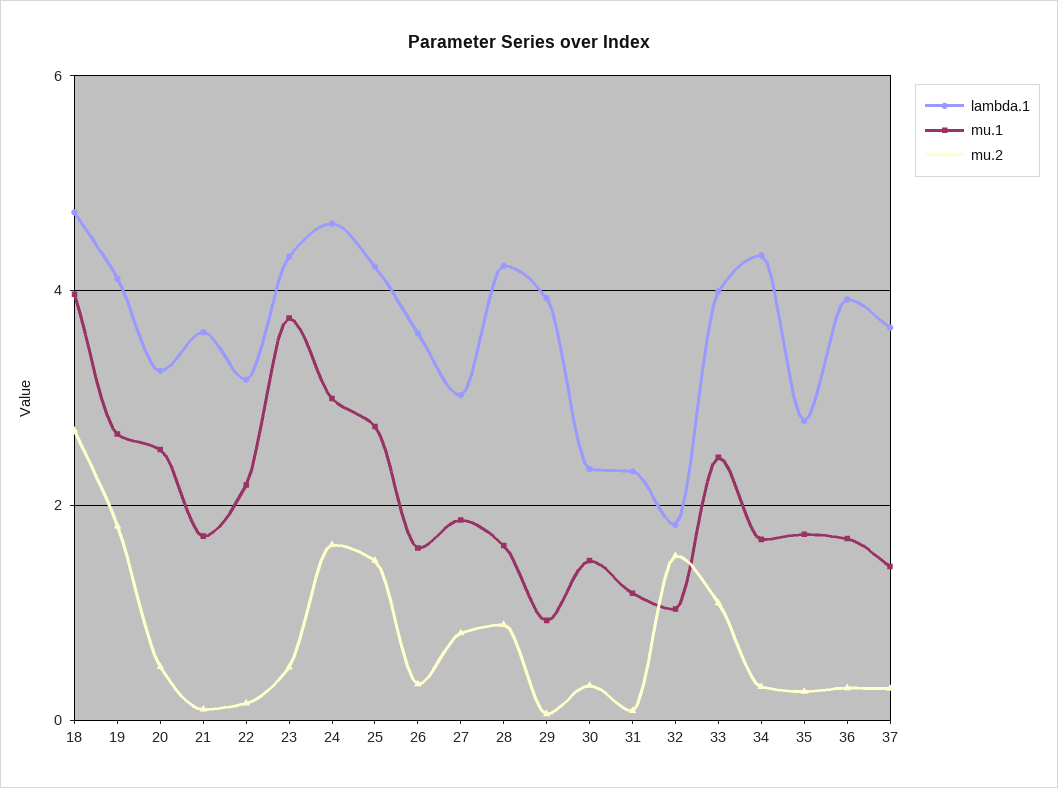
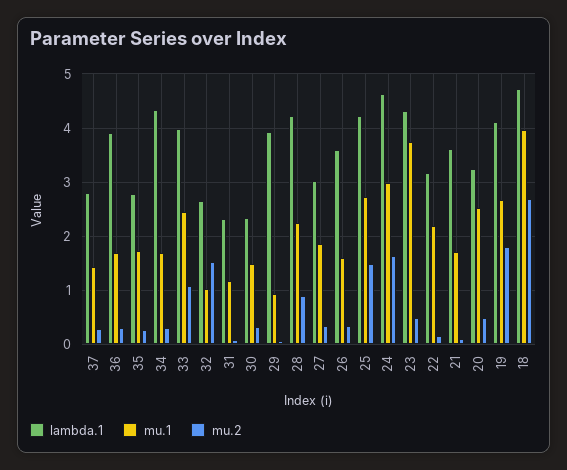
  {
    "lambda.1": {
      "18": 4.8,
      "19": 4.2,
      "20": 3.2,
      "21": 3.6,
      "22": 3.2,
      "23": 4.4,
      "24": 4.6,
      "25": 4.2,
      "26": 3.6,
      "27": 3,
      "28": 4.2,
      "29": 4,
      "30": 2.4,
      "31": 2.4,
-     "32": 1.8,
+     "32": 2.6,
      "33": 4,
      "34": 4.4,
      "35": 2.8,
      "36": 4,
-     "37": 3.6
+     "37": 2.8
    },
    "mu.1": {
      "18": 4,
      "19": 2.6,
      "20": 2.6,
      "21": 1.8,
      "22": 2.2,
      "23": 3.8,
      "24": 3,
      "25": 2.8,
      "26": 1.6,
      "27": 1.8,
-     "28": 1.6,
+     "28": 2.2,
      "29": 1,
      "30": 1.4,
      "31": 1.2,
      "32": 1,
      "33": 2.4,
      "34": 1.6,
      "35": 1.8,
      "36": 1.6,
      "37": 1.4
    },
    "mu.2": {
      "18": 2.6,
      "19": 1.8,
      "20": 0.4,
      "21": 0.2,
      "22": 0.2,
      "23": 0.4,
      "24": 1.6,
      "25": 1.4,
      "26": 0.4,
-     "27": 0.8,
+     "27": 0.4,
      "28": 0.8,
      "29": 0,
      "30": 0.4,
      "31": 0,
      "32": 1.6,
      "33": 1,
      "34": 0.4,
      "35": 0.2,
      "36": 0.2,
      "37": 0.2
    }
  }

